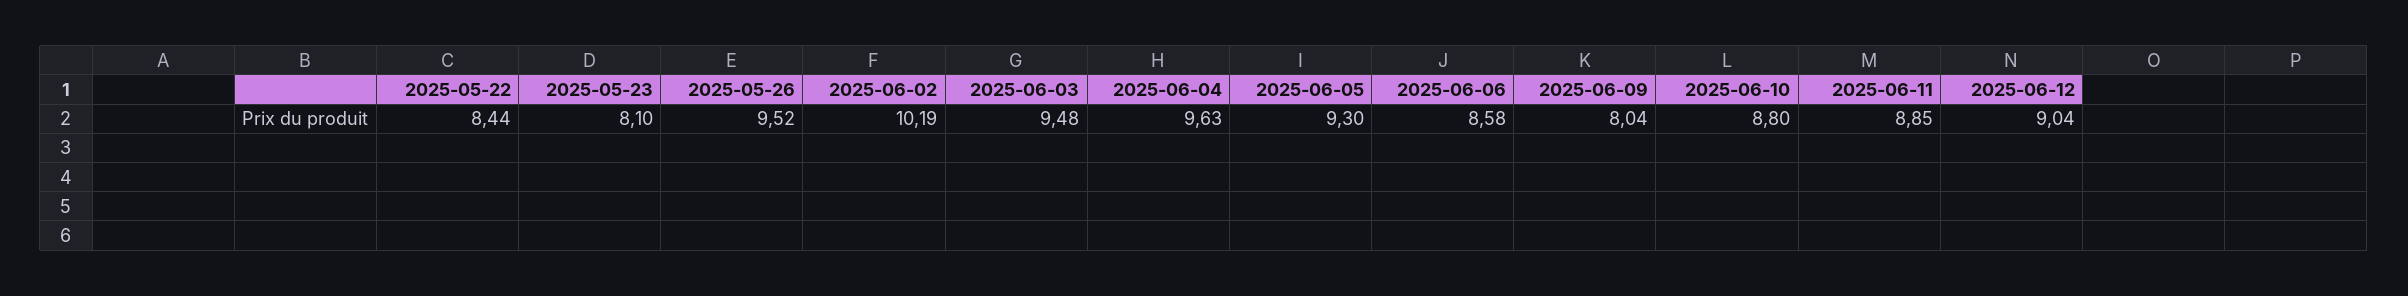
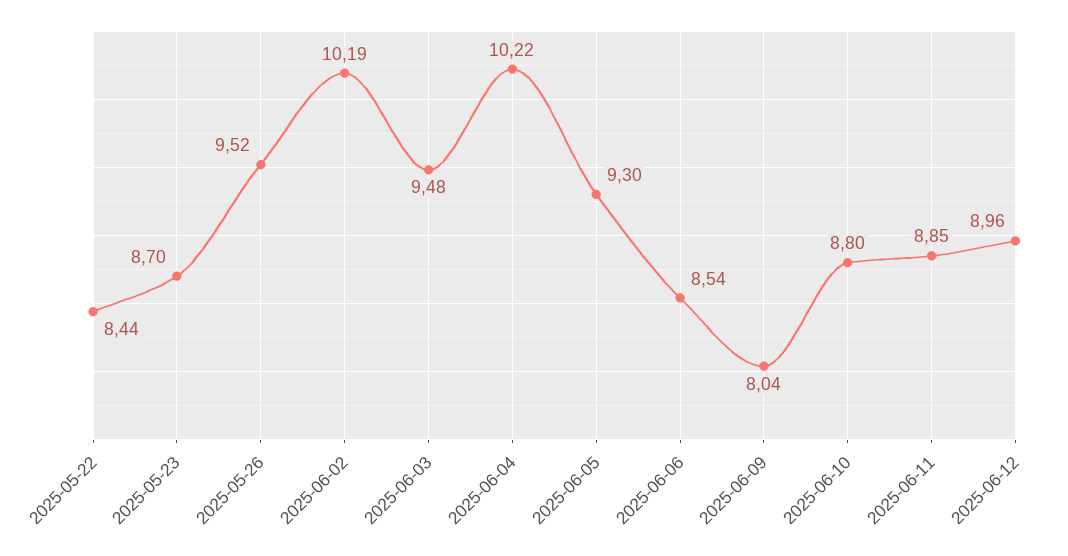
  {
    "2025-05-22": 8.44,
-   "2025-05-23": 8.1,
+   "2025-05-23": 8.7,
    "2025-05-26": 9.52,
    "2025-06-02": 10.19,
    "2025-06-03": 9.48,
-   "2025-06-04": 9.63,
+   "2025-06-04": 10.22,
    "2025-06-05": 9.3,
-   "2025-06-06": 8.58,
+   "2025-06-06": 8.54,
    "2025-06-09": 8.04,
    "2025-06-10": 8.8,
    "2025-06-11": 8.85,
-   "2025-06-12": 9.04
+   "2025-06-12": 8.96
  }

